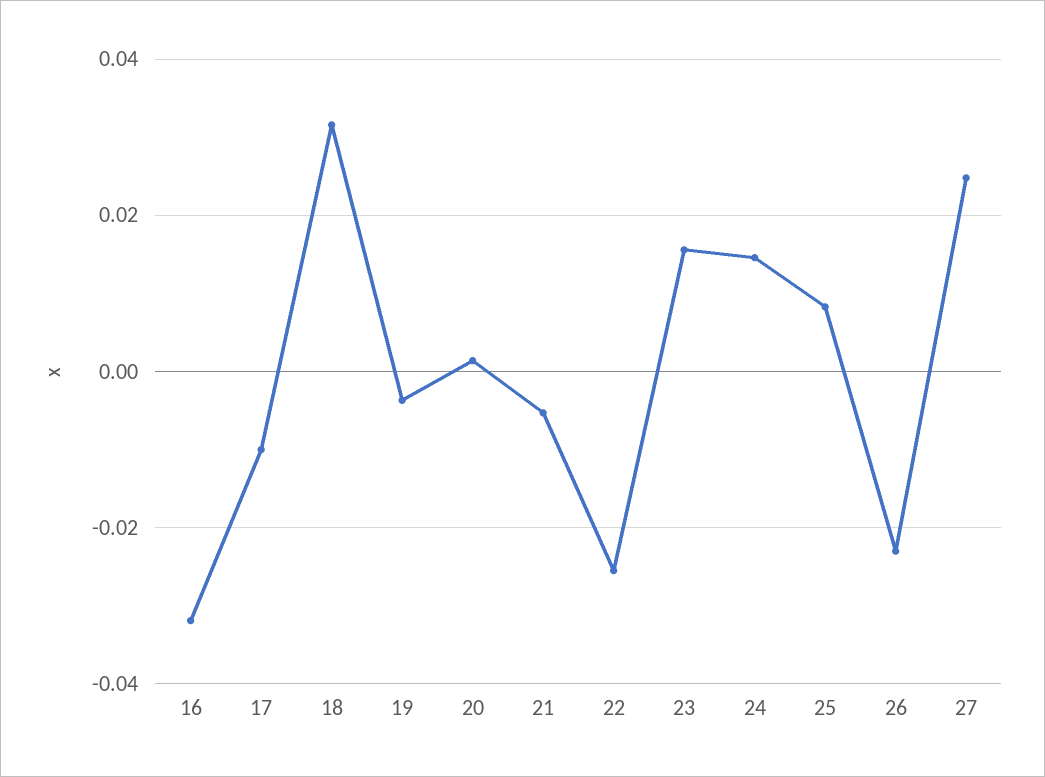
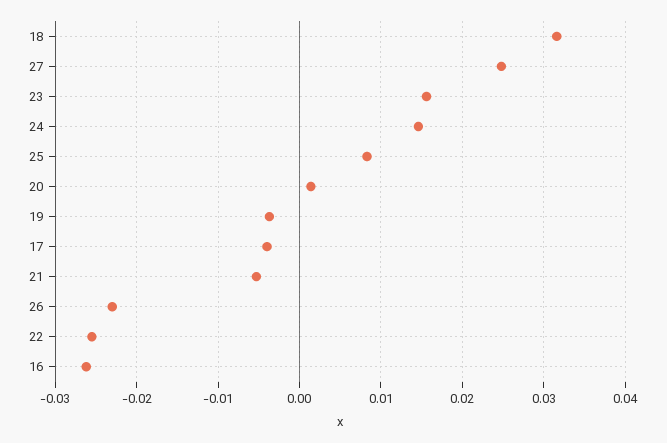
  {
-   "16": -0.032,
+   "16": -0.026,
-   "17": -0.01,
+   "17": -0.004,
    "18": 0.032,
    "19": -0.004,
    "20": 0.001,
    "21": -0.005,
    "22": -0.026,
    "23": 0.016,
    "24": 0.015,
    "25": 0.008,
    "26": -0.023,
    "27": 0.025
  }

